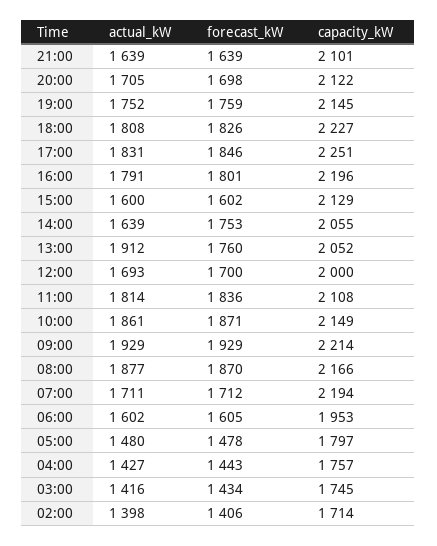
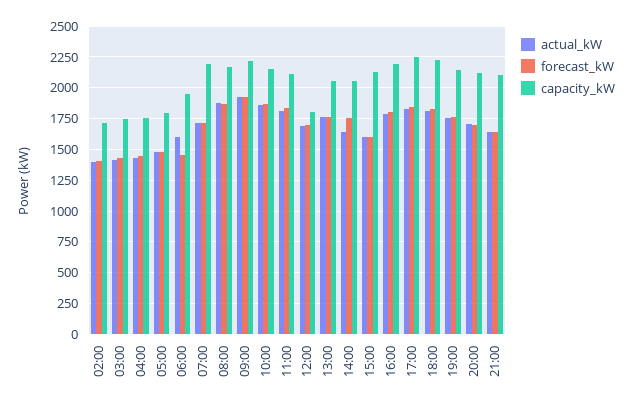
  {
    "actual_kW": {
      "21:00": 1639,
      "20:00": 1705,
      "19:00": 1752,
      "18:00": 1808,
      "17:00": 1831,
      "16:00": 1791,
      "15:00": 1600,
      "14:00": 1639,
-     "13:00": 1912,
+     "13:00": 1750,
      "12:00": 1693,
      "11:00": 1814,
      "10:00": 1861,
      "09:00": 1929,
      "08:00": 1877,
      "07:00": 1711,
      "06:00": 1602,
      "05:00": 1480,
      "04:00": 1427,
      "03:00": 1416,
      "02:00": 1398
    },
    "forecast_kW": {
      "21:00": 1639,
      "20:00": 1698,
      "19:00": 1759,
      "18:00": 1826,
      "17:00": 1846,
      "16:00": 1801,
      "15:00": 1602,
      "14:00": 1753,
      "13:00": 1760,
      "12:00": 1700,
      "11:00": 1836,
      "10:00": 1871,
      "09:00": 1929,
      "08:00": 1870,
      "07:00": 1712,
-     "06:00": 1605,
+     "06:00": 1450,
      "05:00": 1478,
      "04:00": 1443,
      "03:00": 1434,
      "02:00": 1406
    },
    "capacity_kW": {
      "21:00": 2101,
      "20:00": 2122,
      "19:00": 2145,
      "18:00": 2227,
      "17:00": 2251,
      "16:00": 2196,
      "15:00": 2129,
      "14:00": 2055,
      "13:00": 2052,
-     "12:00": 2000,
+     "12:00": 1800,
      "11:00": 2108,
      "10:00": 2149,
      "09:00": 2214,
      "08:00": 2166,
      "07:00": 2194,
      "06:00": 1953,
      "05:00": 1797,
      "04:00": 1757,
      "03:00": 1745,
      "02:00": 1714
    }
  }

